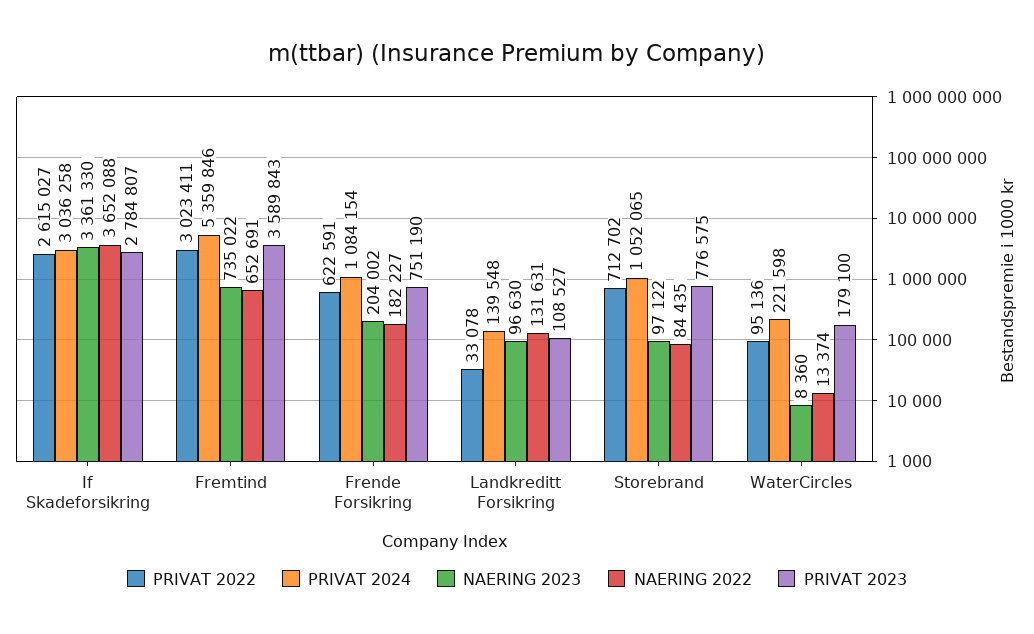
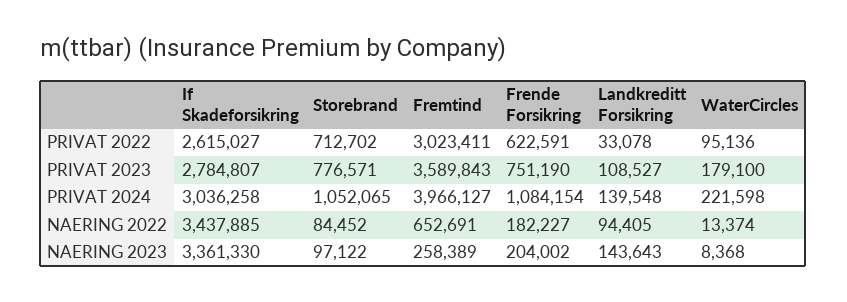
  {
    "PRIVAT 2022": {
      "If Skadeforsikring": 2615027,
      "Fremtind": 3023411,
      "Frende Forsikring": 622591,
      "Landkreditt Forsikring": 33078,
      "Storebrand": 712702,
      "WaterCircles": 95136
    },
    "PRIVAT 2024": {
      "If Skadeforsikring": 3036258,
-     "Fremtind": 5359846,
+     "Fremtind": 3966127,
      "Frende Forsikring": 1084154,
      "Landkreditt Forsikring": 139548,
      "Storebrand": 1052065,
      "WaterCircles": 221598
    },
    "NAERING 2023": {
      "If Skadeforsikring": 3361330,
-     "Fremtind": 735022,
+     "Fremtind": 258389,
      "Frende Forsikring": 204002,
-     "Landkreditt Forsikring": 96630,
+     "Landkreditt Forsikring": 143643,
      "Storebrand": 97122,
-     "WaterCircles": 8360
+     "WaterCircles": 8368
    },
    "NAERING 2022": {
-     "If Skadeforsikring": 3652088,
+     "If Skadeforsikring": 3437885,
      "Fremtind": 652691,
      "Frende Forsikring": 182227,
-     "Landkreditt Forsikring": 131631,
+     "Landkreditt Forsikring": 94405,
-     "Storebrand": 84435,
+     "Storebrand": 84452,
      "WaterCircles": 13374
    },
    "PRIVAT 2023": {
      "If Skadeforsikring": 2784807,
      "Fremtind": 3589843,
      "Frende Forsikring": 751190,
      "Landkreditt Forsikring": 108527,
-     "Storebrand": 776575,
+     "Storebrand": 776571,
      "WaterCircles": 179100
    }
  }

